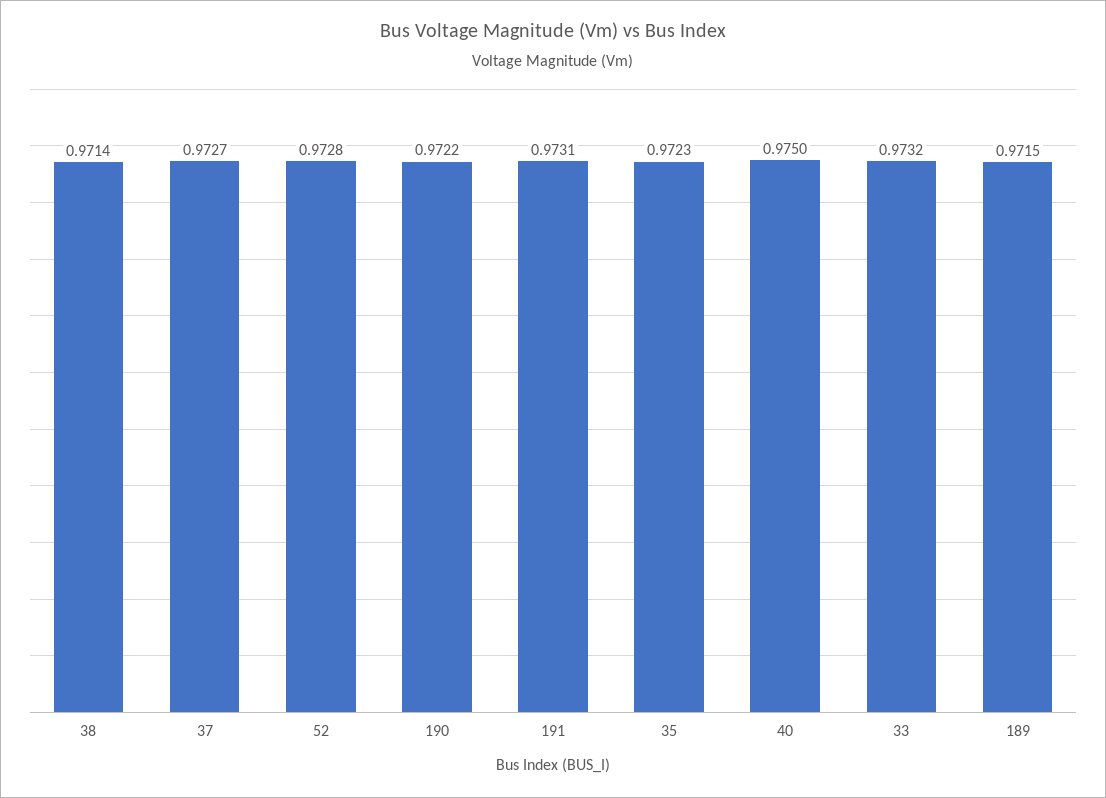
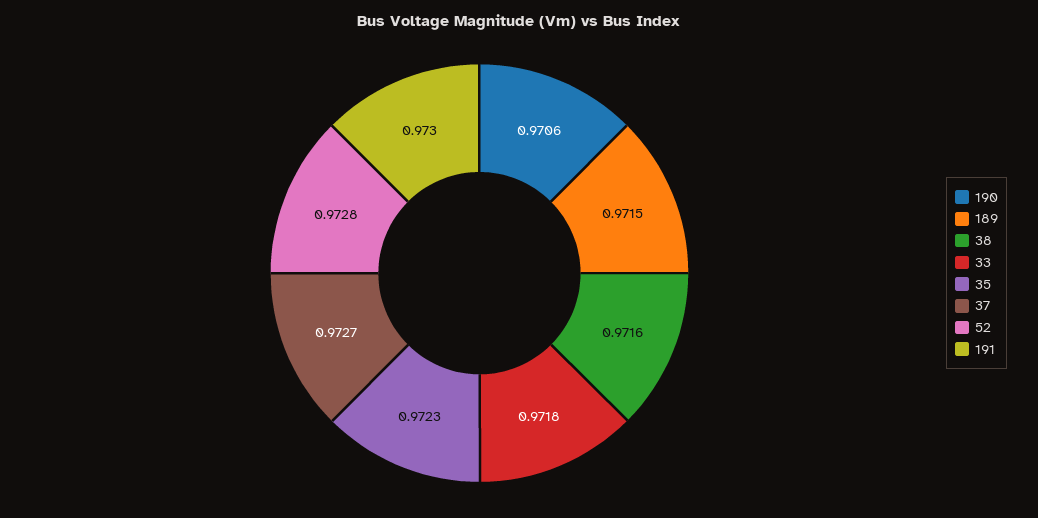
  {
-   "38": 0.9714,
+   "38": 0.9716,
    "37": 0.9727,
    "52": 0.9728,
-   "190": 0.9722,
+   "190": 0.9706,
-   "191": 0.9731,
+   "191": 0.973,
    "35": 0.9723,
-   "40": 0.975,
-   "33": 0.9732,
+   "33": 0.9718,
    "189": 0.9715
  }

